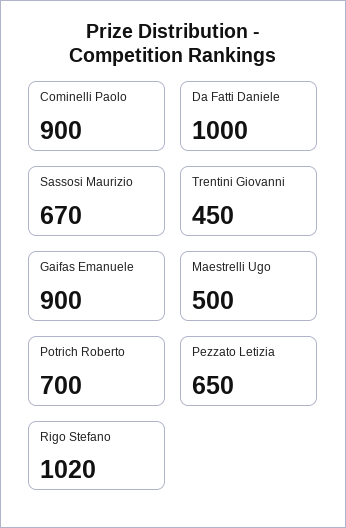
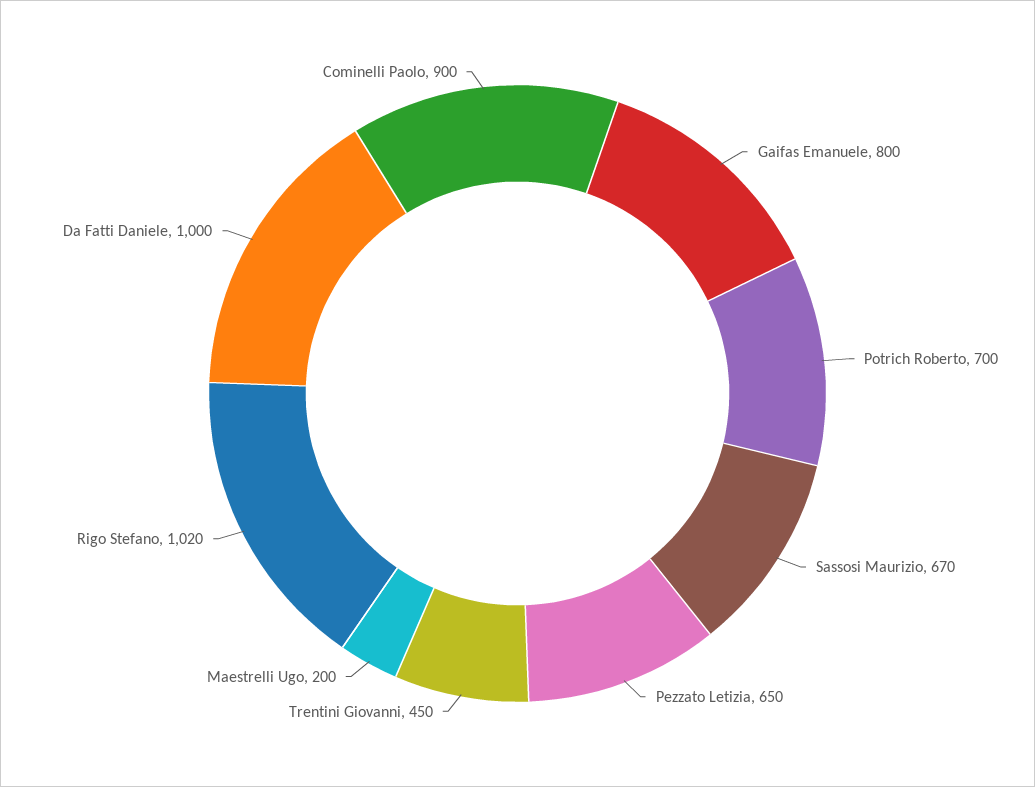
  {
    "Cominelli Paolo": 900,
    "Da Fatti Daniele": 1000,
    "Sassosi Maurizio": 670,
    "Trentini Giovanni": 450,
-   "Gaifas Emanuele": 900,
+   "Gaifas Emanuele": 800,
-   "Maestrelli Ugo": 500,
+   "Maestrelli Ugo": 200,
    "Potrich Roberto": 700,
    "Pezzato Letizia": 650,
    "Rigo Stefano": 1020
  }

